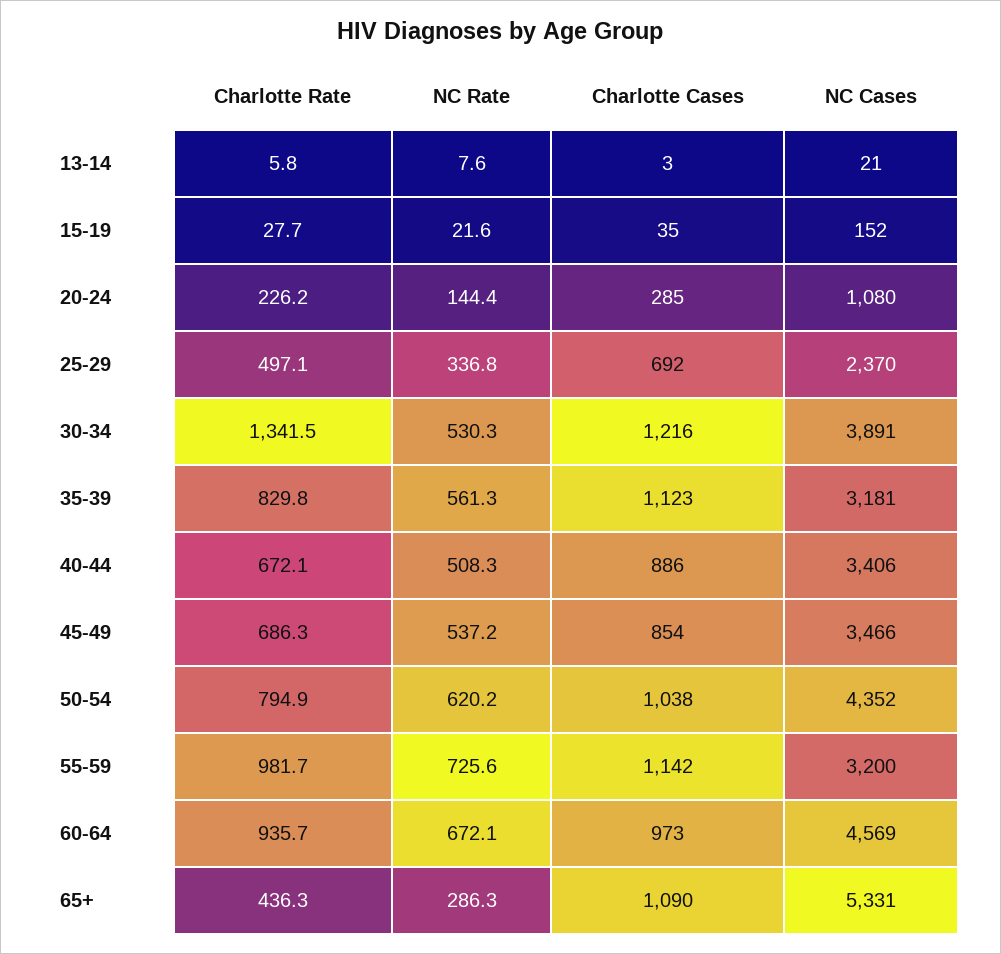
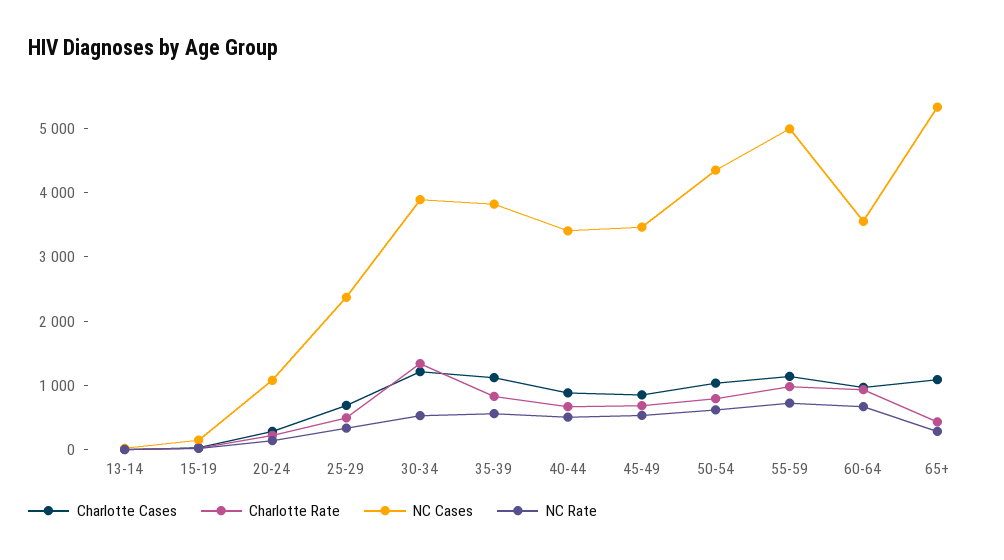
  {
    "Charlotte Rate": {
      "13-14": 5.8,
      "15-19": 27.7,
      "20-24": 226.2,
      "25-29": 497.1,
      "30-34": 1341.5,
      "35-39": 829.8,
      "40-44": 672.1,
      "45-49": 686.3,
      "50-54": 794.9,
      "55-59": 981.7,
      "60-64": 935.7,
      "65+": 436.3
    },
    "NC Rate": {
      "13-14": 7.6,
      "15-19": 21.6,
      "20-24": 144.4,
      "25-29": 336.8,
      "30-34": 530.3,
      "35-39": 561.3,
      "40-44": 508.3,
      "45-49": 537.2,
      "50-54": 620.2,
      "55-59": 725.6,
      "60-64": 672.1,
      "65+": 286.3
    },
    "Charlotte Cases": {
      "13-14": 3,
      "15-19": 35,
      "20-24": 285,
      "25-29": 692,
      "30-34": 1216,
      "35-39": 1123,
      "40-44": 886,
      "45-49": 854,
      "50-54": 1038,
      "55-59": 1142,
      "60-64": 973,
      "65+": 1090
    },
    "NC Cases": {
      "13-14": 21,
      "15-19": 152,
      "20-24": 1080,
      "25-29": 2370,
      "30-34": 3891,
-     "35-39": 3181,
+     "35-39": 3800,
      "40-44": 3406,
      "45-49": 3466,
      "50-54": 4352,
-     "55-59": 3200,
+     "55-59": 5000,
-     "60-64": 4569,
+     "60-64": 3600,
      "65+": 5331
    }
  }

